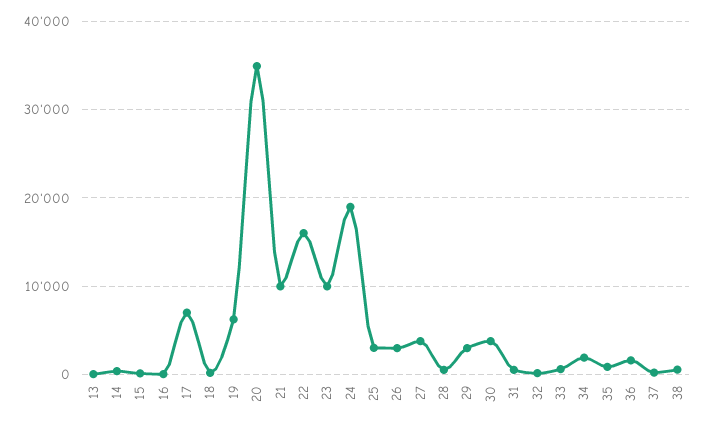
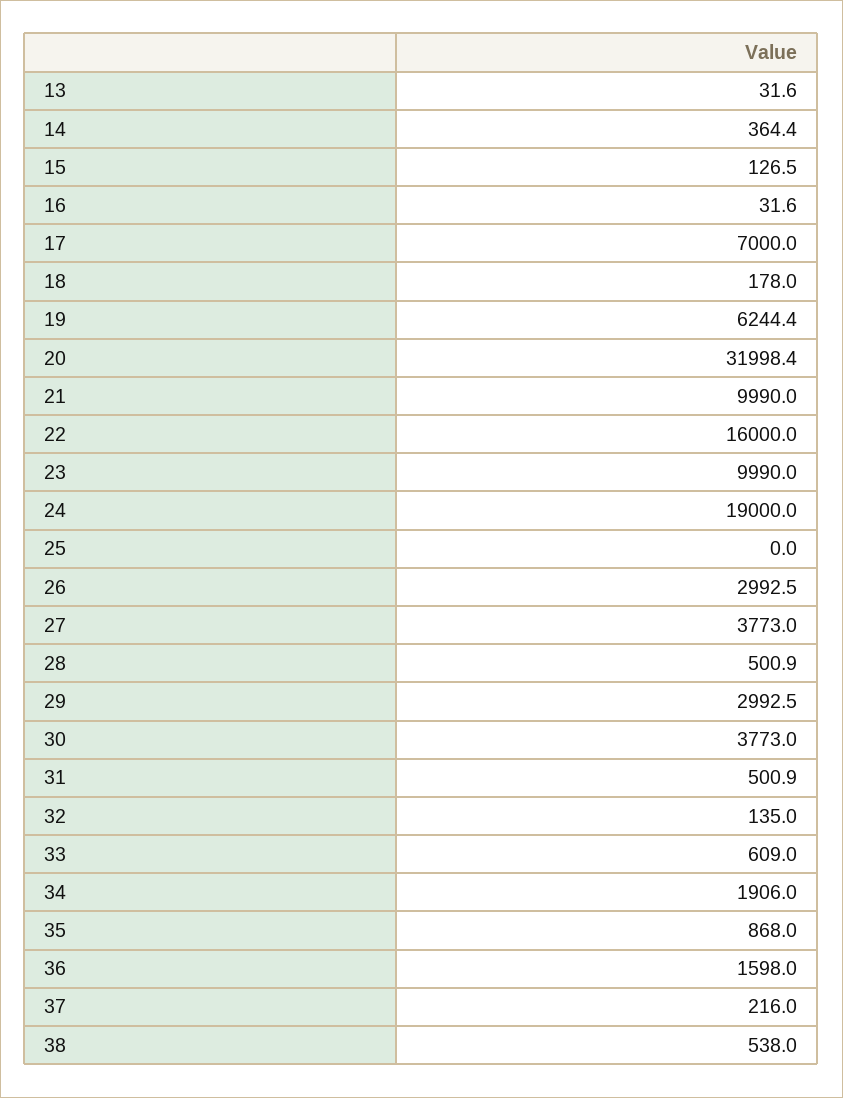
  {
    "13": 31.6,
    "14": 364.4,
    "15": 126.5,
    "16": 31.6,
    "17": 7000,
    "18": 178,
    "19": 6244.4,
-   "20": 35000,
+   "20": 31998.4,
    "21": 9990,
    "22": 16000,
    "23": 9990,
    "24": 19000,
-   "25": 3000,
+   "25": 0,
    "26": 2992.5,
    "27": 3773,
    "28": 500.9,
    "29": 2992.5,
    "30": 3773,
    "31": 500.9,
    "32": 135,
    "33": 609,
    "34": 1906,
    "35": 868,
    "36": 1598,
    "37": 216,
    "38": 538
  }

